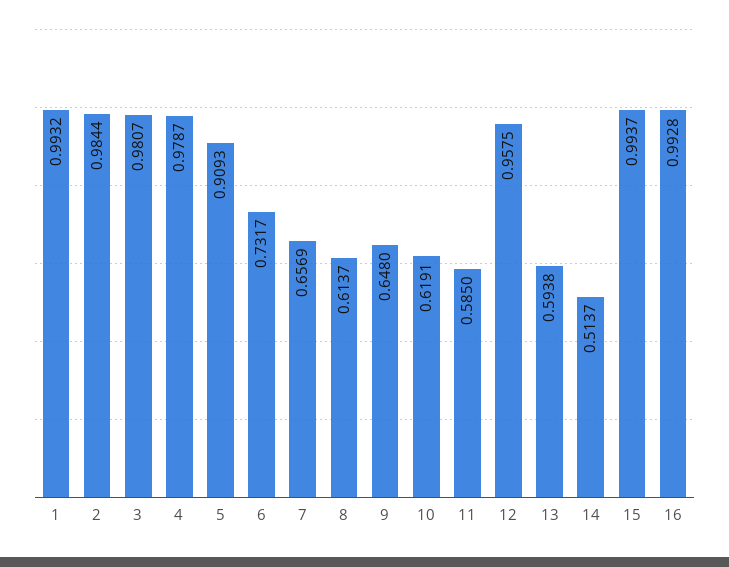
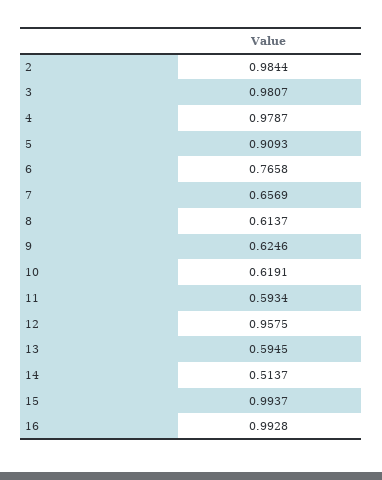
  {
-   "1": 0.9932,
    "2": 0.9844,
    "3": 0.9807,
    "4": 0.9787,
    "5": 0.9093,
-   "6": 0.7317,
+   "6": 0.7658,
    "7": 0.6569,
    "8": 0.6137,
-   "9": 0.648,
+   "9": 0.6246,
    "10": 0.6191,
-   "11": 0.585,
+   "11": 0.5934,
    "12": 0.9575,
-   "13": 0.5938,
+   "13": 0.5945,
    "14": 0.5137,
    "15": 0.9937,
    "16": 0.9928
  }

